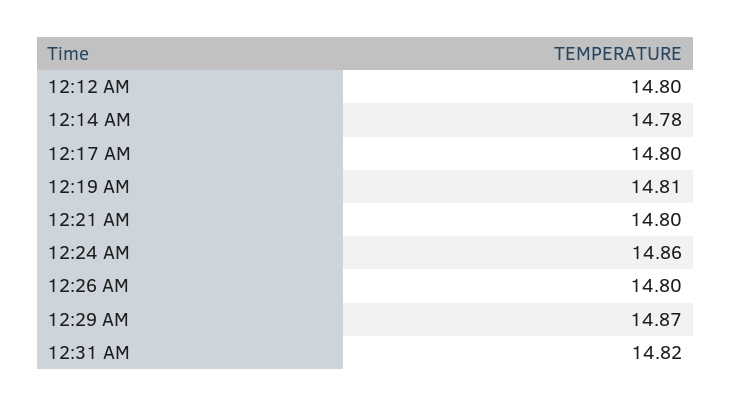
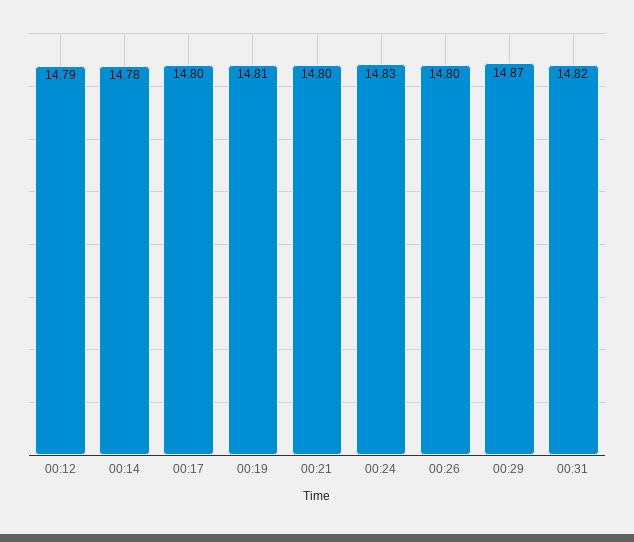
  {
-   "12:12 AM": 14.8,
+   "12:12 AM": 14.79,
    "12:14 AM": 14.78,
    "12:17 AM": 14.8,
    "12:19 AM": 14.81,
    "12:21 AM": 14.8,
-   "12:24 AM": 14.86,
+   "12:24 AM": 14.83,
    "12:26 AM": 14.8,
    "12:29 AM": 14.87,
    "12:31 AM": 14.82
  }

